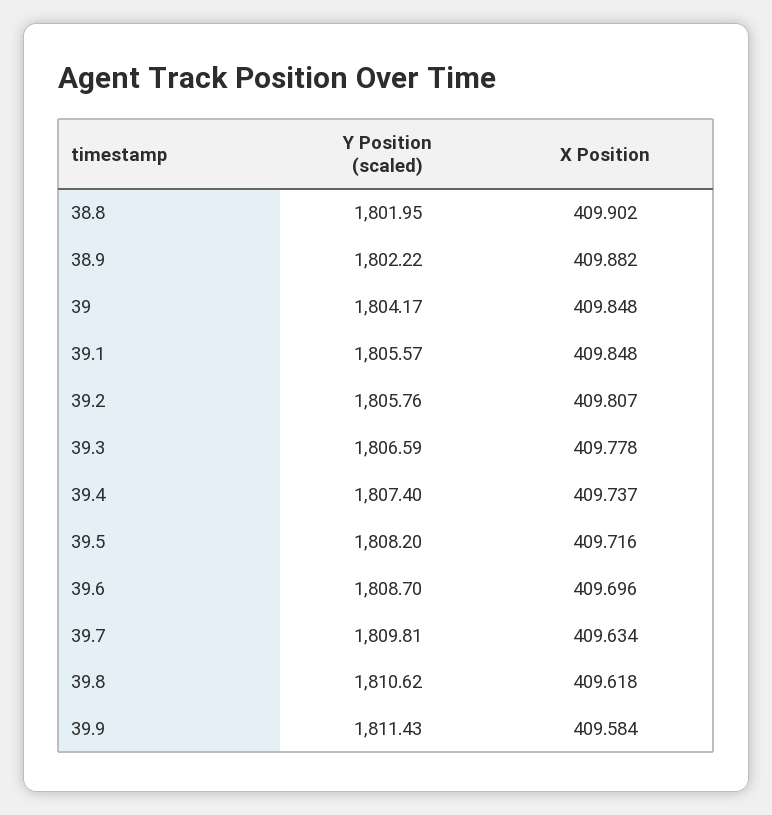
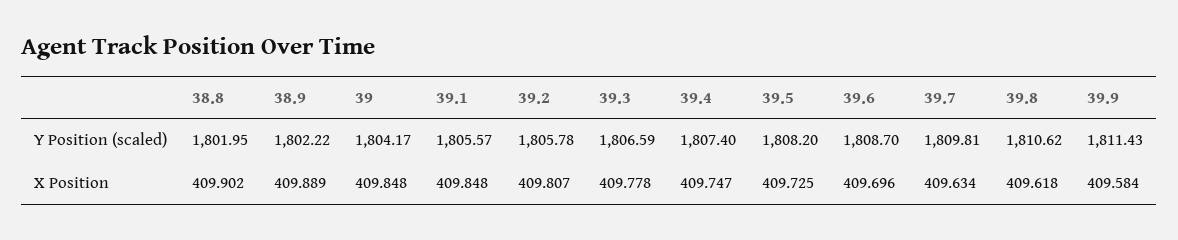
  {
    "Y Position (scaled)": {
      "38.8": 1801.95,
      "38.9": 1802.22,
      "39": 1804.17,
      "39.1": 1805.57,
-     "39.2": 1805.76,
+     "39.2": 1805.78,
      "39.3": 1806.59,
      "39.4": 1807.4,
      "39.5": 1808.2,
      "39.6": 1808.7,
      "39.7": 1809.81,
      "39.8": 1810.62,
      "39.9": 1811.43
    },
    "X Position": {
      "38.8": 409.902,
-     "38.9": 409.882,
+     "38.9": 409.889,
      "39": 409.848,
      "39.1": 409.848,
      "39.2": 409.807,
      "39.3": 409.778,
-     "39.4": 409.737,
+     "39.4": 409.747,
-     "39.5": 409.716,
+     "39.5": 409.725,
      "39.6": 409.696,
      "39.7": 409.634,
      "39.8": 409.618,
      "39.9": 409.584
    }
  }

